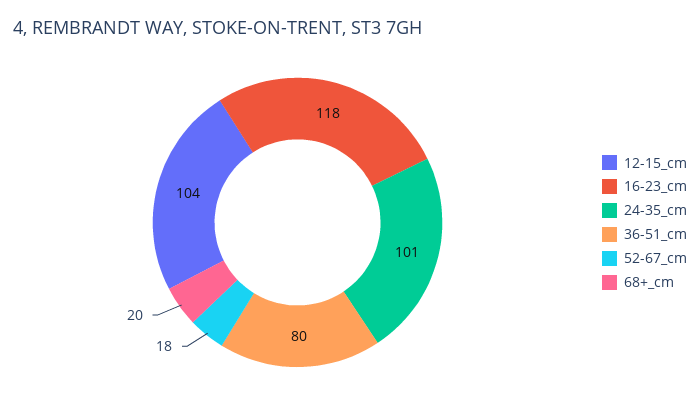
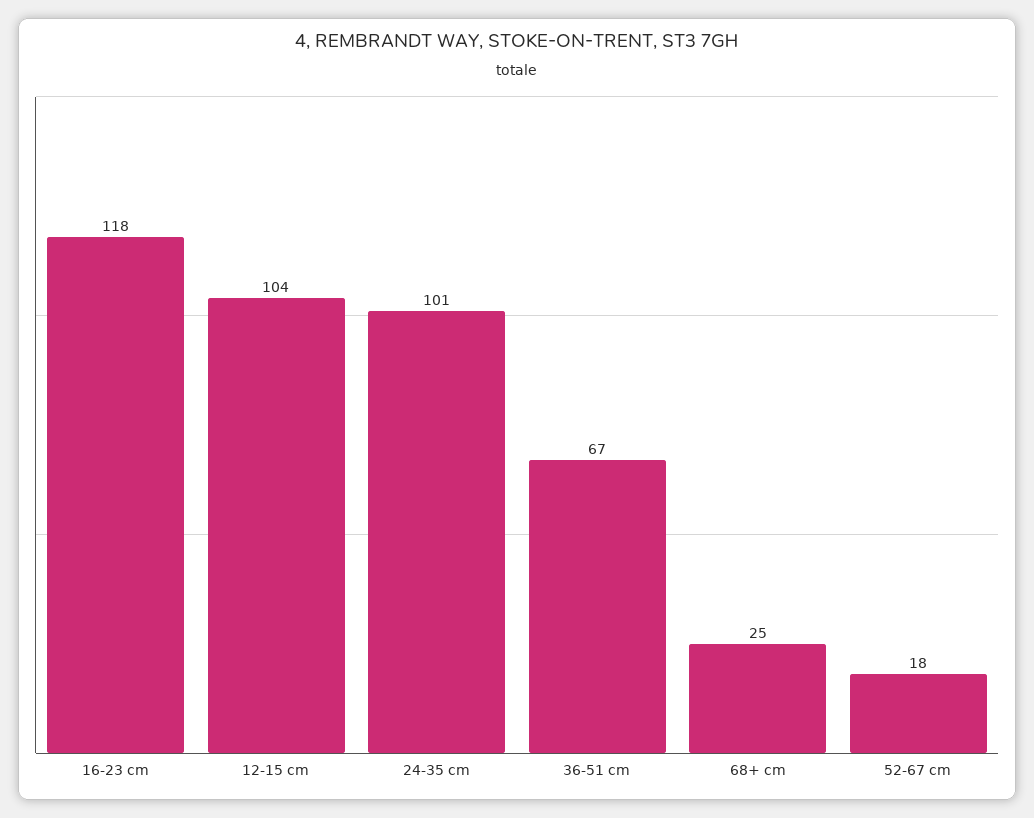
  {
    "12-15_cm": 104,
    "16-23_cm": 118,
    "24-35_cm": 101,
-   "36-51_cm": 80,
+   "36-51_cm": 67,
    "52-67_cm": 18,
-   "68+_cm": 20
+   "68+_cm": 25
  }

